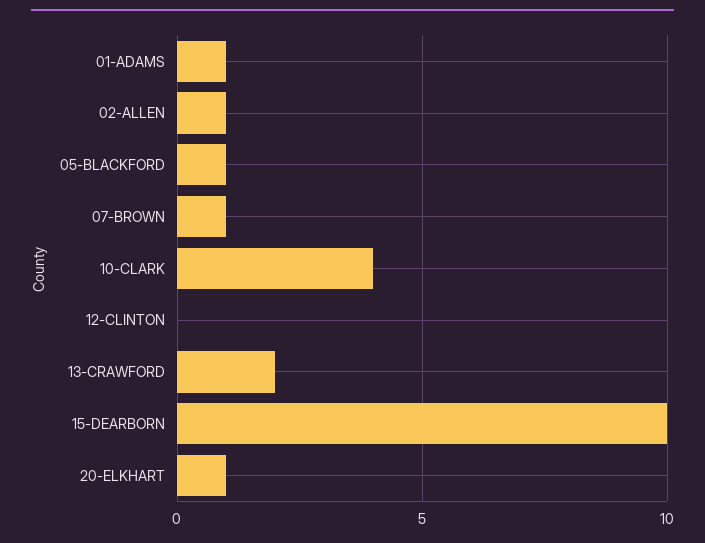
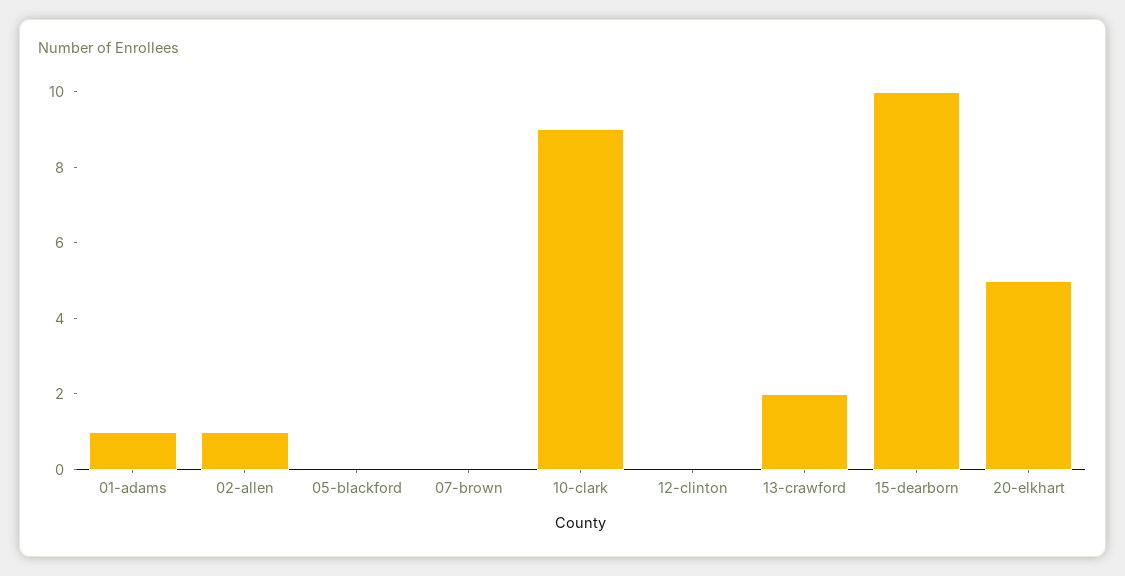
  {
    "01-ADAMS": 1,
    "02-ALLEN": 1,
-   "05-BLACKFORD": 1,
+   "05-BLACKFORD": 0,
-   "07-BROWN": 1,
+   "07-BROWN": 0,
-   "10-CLARK": 4,
+   "10-CLARK": 9,
    "12-CLINTON": 0,
    "13-CRAWFORD": 2,
    "15-DEARBORN": 10,
-   "20-ELKHART": 1
+   "20-ELKHART": 5
  }

